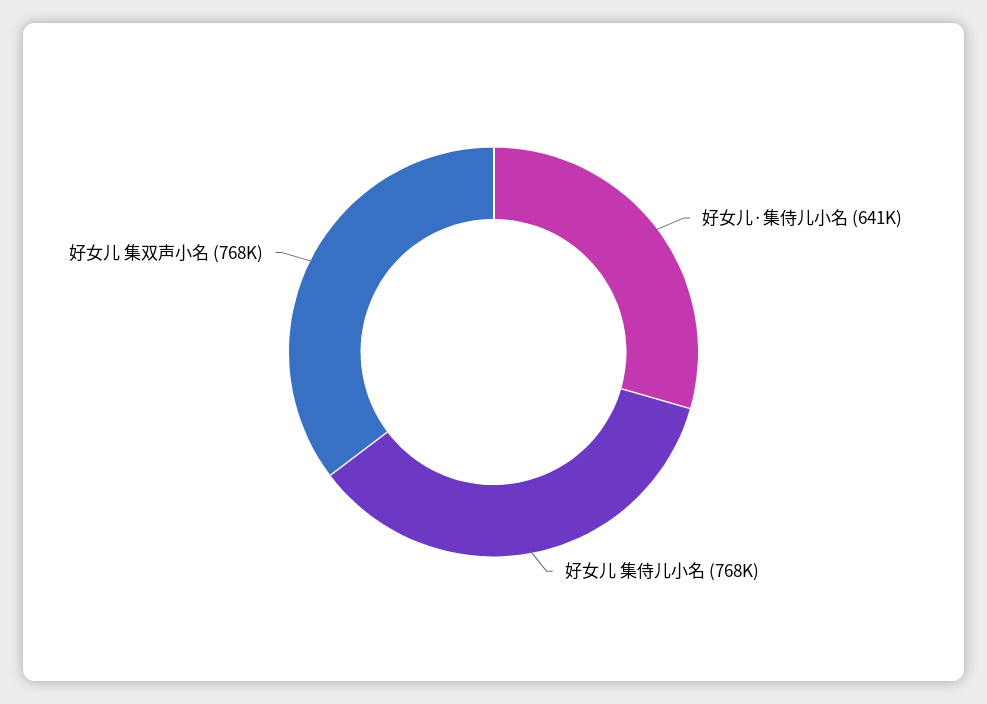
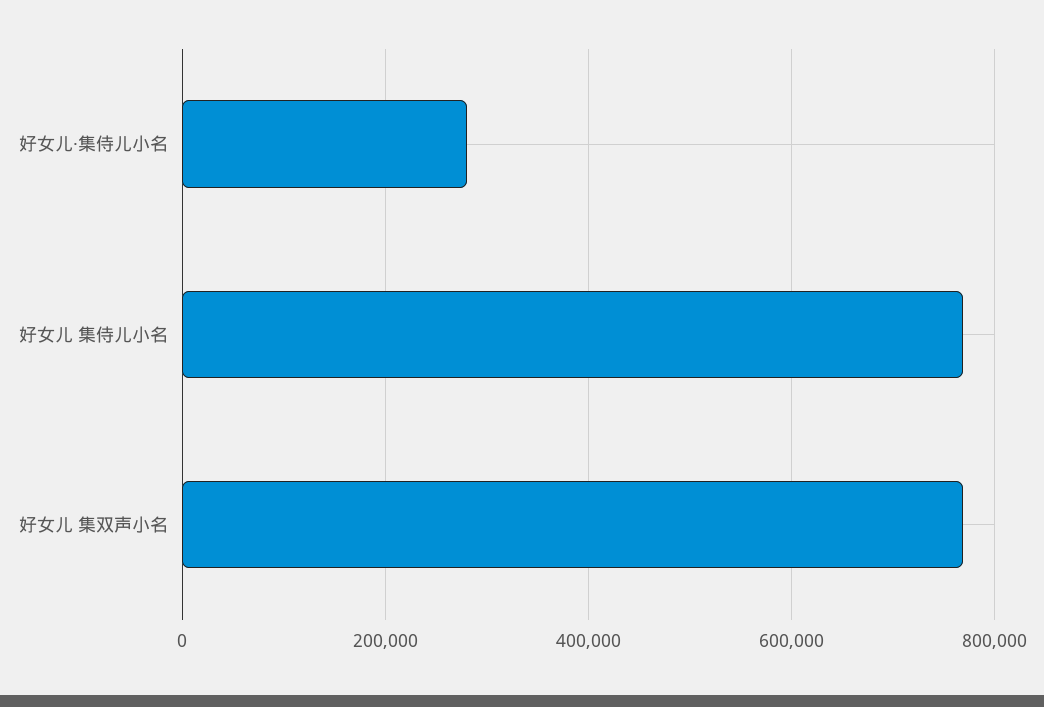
  {
-   "好女儿·集侍儿小名": 641000,
+   "好女儿·集侍儿小名": 280000,
    "好女儿 集侍儿小名": 768000,
    "好女儿 集双声小名": 768000
  }

